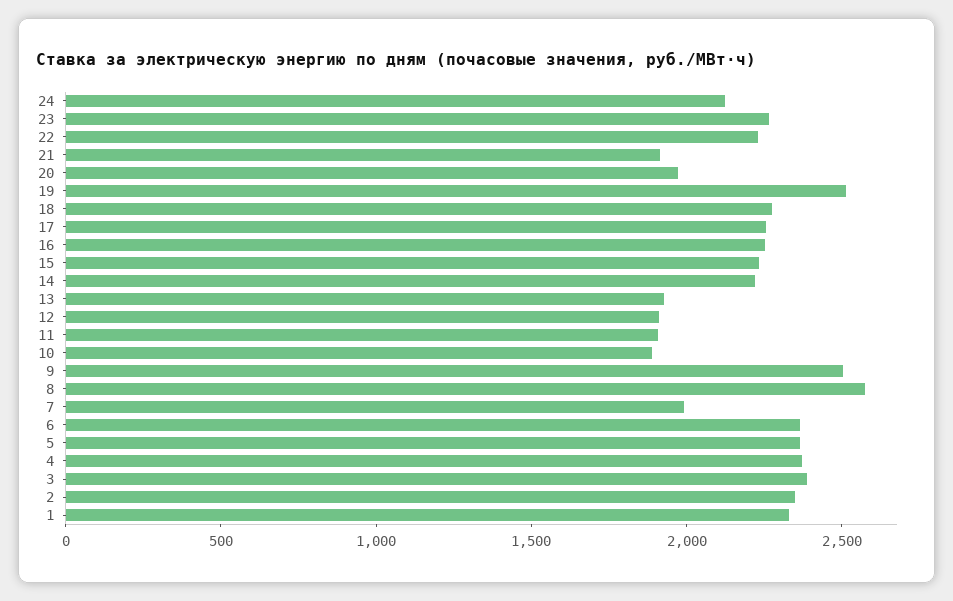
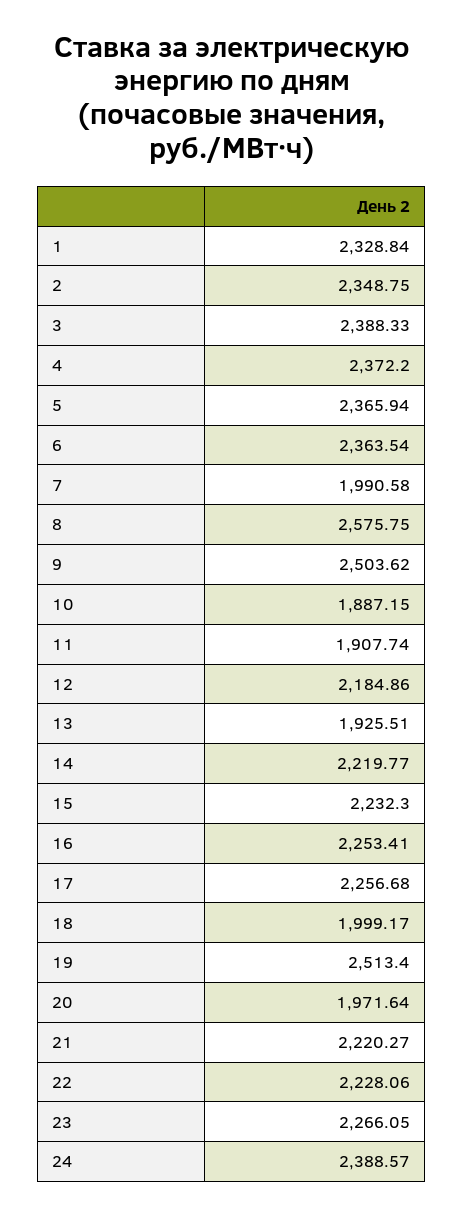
  {
-   "24": 2100,
+   "24": 2388.57,
    "23": 2266.05,
    "22": 2228.06,
-   "21": 1900,
+   "21": 2220.27,
    "20": 1971.64,
    "19": 2513.4,
-   "18": 2300,
+   "18": 1999.17,
    "17": 2256.68,
    "16": 2253.41,
    "15": 2232.3,
    "14": 2219.77,
    "13": 1925.51,
-   "12": 1900,
+   "12": 2184.86,
    "11": 1907.74,
    "10": 1887.15,
    "9": 2503.62,
    "8": 2575.75,
    "7": 1990.58,
    "6": 2363.54,
    "5": 2365.94,
    "4": 2372.2,
    "3": 2388.33,
    "2": 2348.75,
    "1": 2328.84
  }

